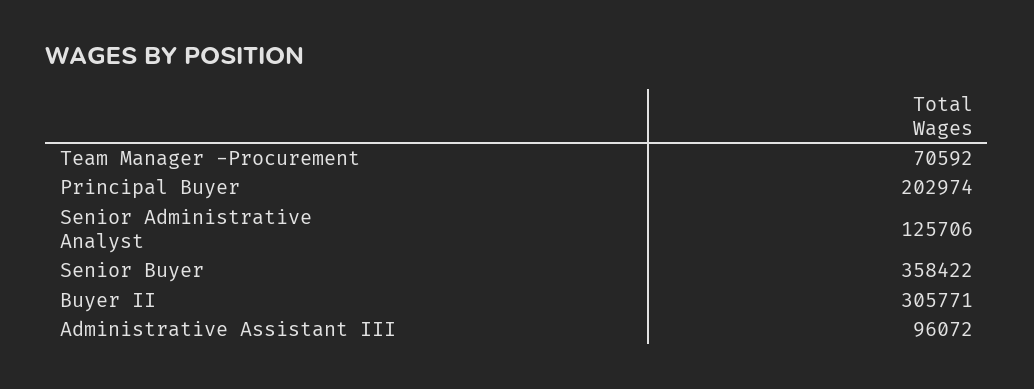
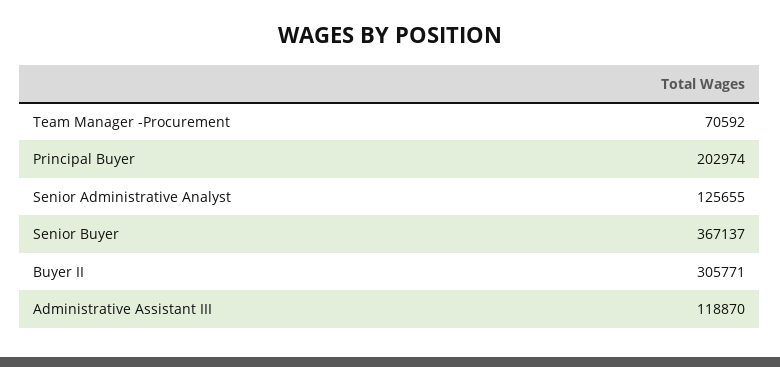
  {
    "Team Manager -Procurement": 70592,
    "Principal Buyer": 202974,
-   "Senior Administrative Analyst": 125706,
+   "Senior Administrative Analyst": 125655,
-   "Senior Buyer": 358422,
+   "Senior Buyer": 367137,
    "Buyer II": 305771,
-   "Administrative Assistant III": 96072
+   "Administrative Assistant III": 118870
  }

